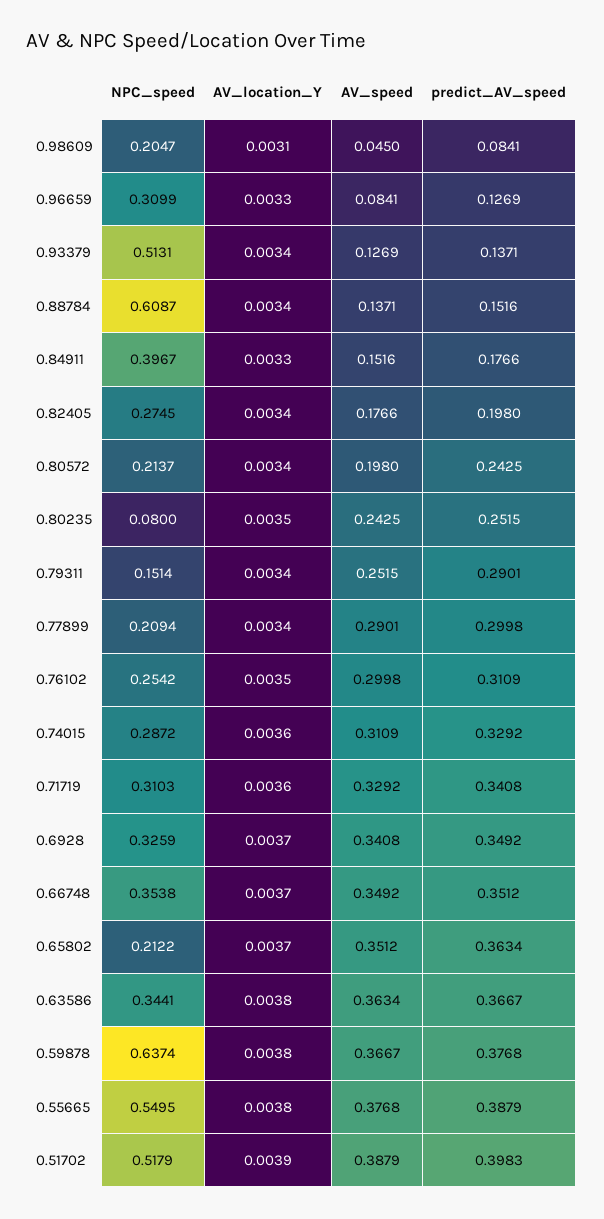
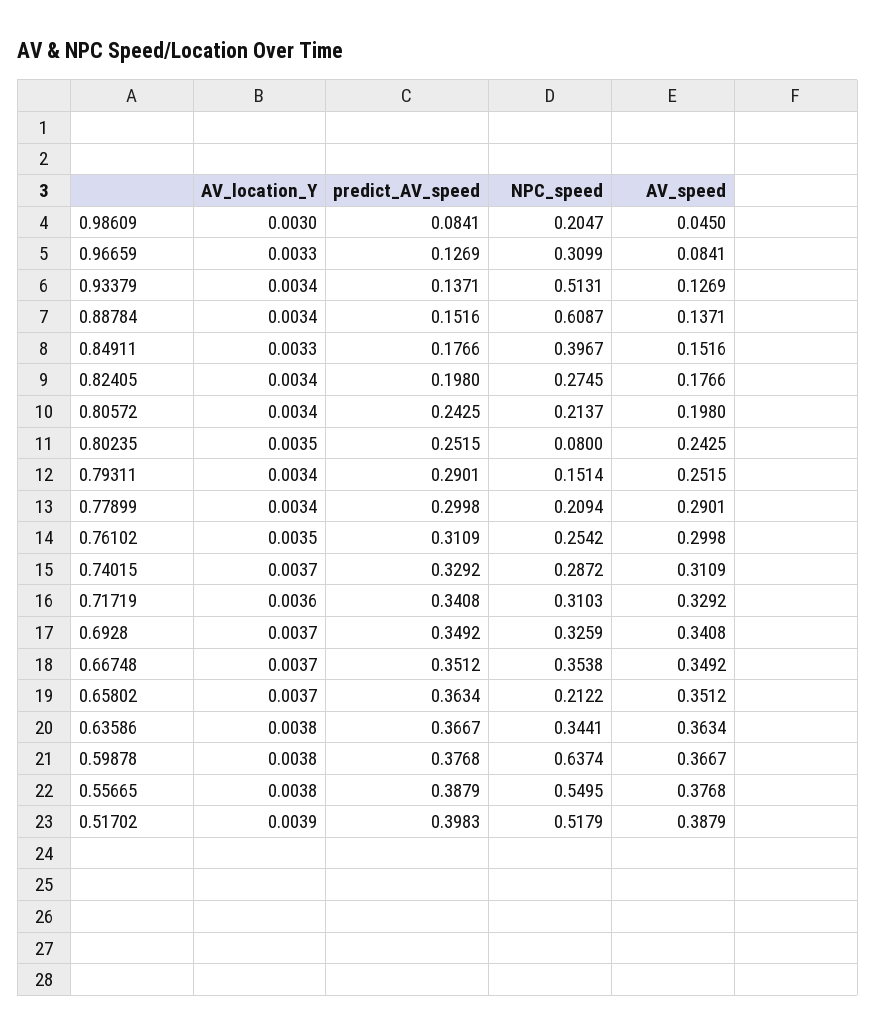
  {
    "NPC_speed": {
      "0.98609": 0.2047,
      "0.96659": 0.3099,
      "0.93379": 0.5131,
      "0.88784": 0.6087,
      "0.84911": 0.3967,
      "0.82405": 0.2745,
      "0.80572": 0.2137,
      "0.80235": 0.08,
      "0.79311": 0.1514,
      "0.77899": 0.2094,
      "0.76102": 0.2542,
      "0.74015": 0.2872,
      "0.71719": 0.3103,
      "0.6928": 0.3259,
      "0.66748": 0.3538,
      "0.65802": 0.2122,
      "0.63586": 0.3441,
      "0.59878": 0.6374,
      "0.55665": 0.5495,
      "0.51702": 0.5179
    },
    "AV_location_Y": {
-     "0.98609": 0.0031,
+     "0.98609": 0.003,
      "0.96659": 0.0033,
      "0.93379": 0.0034,
      "0.88784": 0.0034,
      "0.84911": 0.0033,
      "0.82405": 0.0034,
      "0.80572": 0.0034,
      "0.80235": 0.0035,
      "0.79311": 0.0034,
      "0.77899": 0.0034,
      "0.76102": 0.0035,
-     "0.74015": 0.0036,
+     "0.74015": 0.0037,
      "0.71719": 0.0036,
      "0.6928": 0.0037,
      "0.66748": 0.0037,
      "0.65802": 0.0037,
      "0.63586": 0.0038,
      "0.59878": 0.0038,
      "0.55665": 0.0038,
      "0.51702": 0.0039
    },
    "AV_speed": {
      "0.98609": 0.045,
      "0.96659": 0.0841,
      "0.93379": 0.1269,
      "0.88784": 0.1371,
      "0.84911": 0.1516,
      "0.82405": 0.1766,
      "0.80572": 0.198,
      "0.80235": 0.2425,
      "0.79311": 0.2515,
      "0.77899": 0.2901,
      "0.76102": 0.2998,
      "0.74015": 0.3109,
      "0.71719": 0.3292,
      "0.6928": 0.3408,
      "0.66748": 0.3492,
      "0.65802": 0.3512,
      "0.63586": 0.3634,
      "0.59878": 0.3667,
      "0.55665": 0.3768,
      "0.51702": 0.3879
    },
    "predict_AV_speed": {
      "0.98609": 0.0841,
      "0.96659": 0.1269,
      "0.93379": 0.1371,
      "0.88784": 0.1516,
      "0.84911": 0.1766,
      "0.82405": 0.198,
      "0.80572": 0.2425,
      "0.80235": 0.2515,
      "0.79311": 0.2901,
      "0.77899": 0.2998,
      "0.76102": 0.3109,
      "0.74015": 0.3292,
      "0.71719": 0.3408,
      "0.6928": 0.3492,
      "0.66748": 0.3512,
      "0.65802": 0.3634,
      "0.63586": 0.3667,
      "0.59878": 0.3768,
      "0.55665": 0.3879,
      "0.51702": 0.3983
    }
  }

